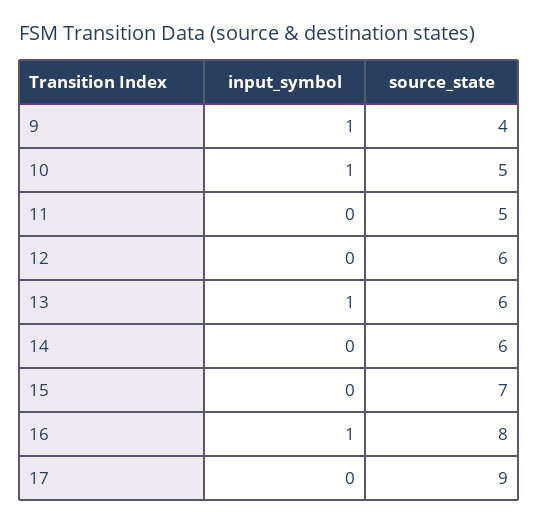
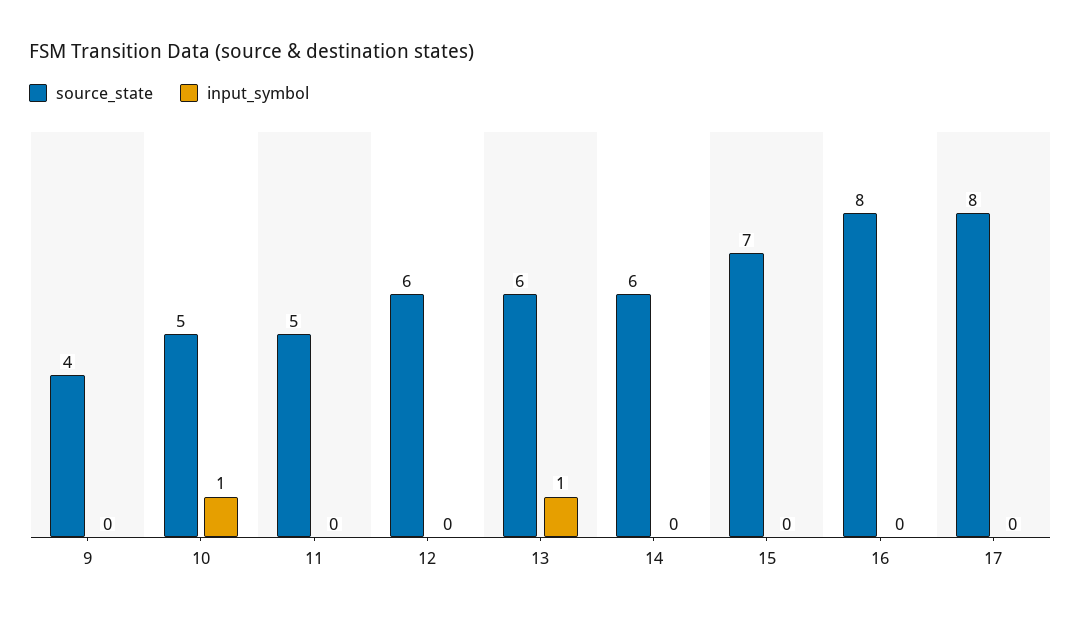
  {
    "input_symbol": {
-     "9": 1,
+     "9": 0,
      "10": 1,
      "11": 0,
      "12": 0,
      "13": 1,
      "14": 0,
      "15": 0,
-     "16": 1,
+     "16": 0,
      "17": 0
    },
    "source_state": {
      "9": 4,
      "10": 5,
      "11": 5,
      "12": 6,
      "13": 6,
      "14": 6,
      "15": 7,
      "16": 8,
-     "17": 9
+     "17": 8
    }
  }

